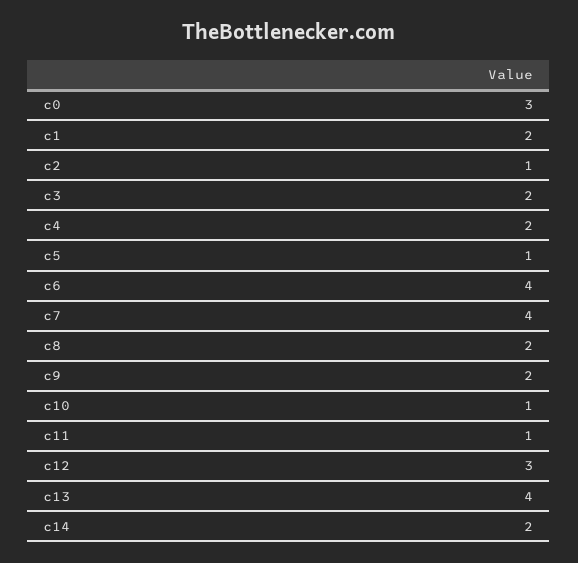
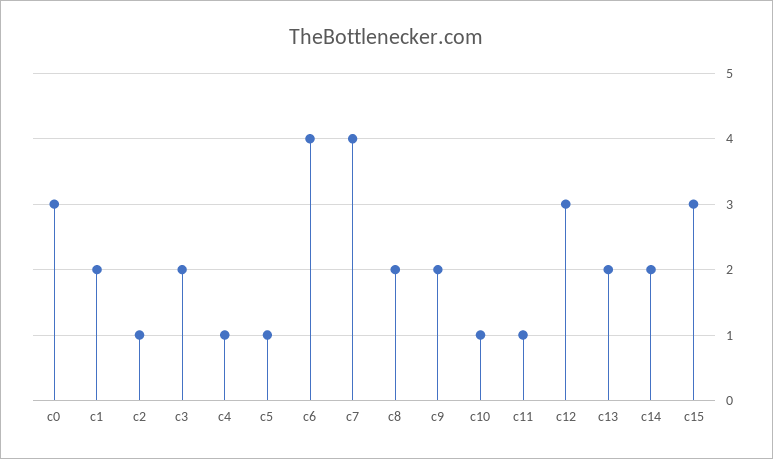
  {
    "c0": 3,
    "c1": 2,
    "c2": 1,
    "c3": 2,
-   "c4": 2,
+   "c4": 1,
    "c5": 1,
    "c6": 4,
    "c7": 4,
    "c8": 2,
    "c9": 2,
    "c10": 1,
    "c11": 1,
    "c12": 3,
-   "c13": 4,
+   "c13": 2,
-   "c14": 2
+   "c14": 2,
+   "c15": 3
  }

